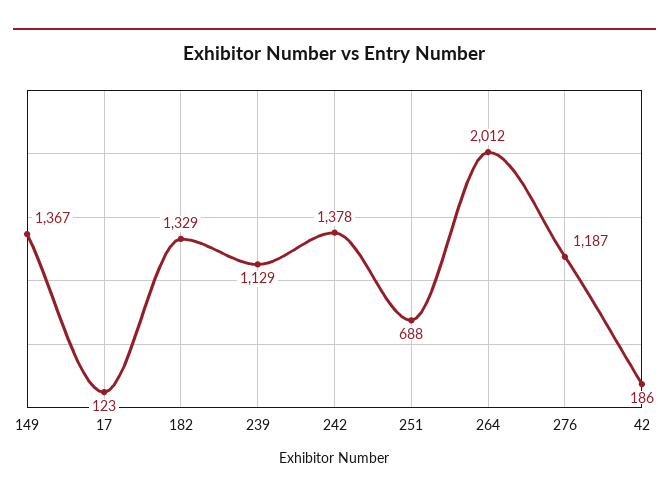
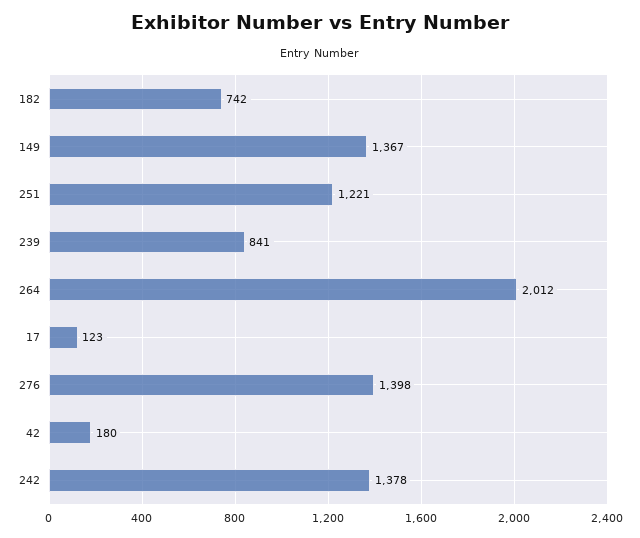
  {
    "149": 1367,
    "17": 123,
-   "182": 1329,
+   "182": 742,
-   "239": 1129,
+   "239": 841,
    "242": 1378,
-   "251": 688,
+   "251": 1221,
    "264": 2012,
-   "276": 1187,
+   "276": 1398,
-   "42": 186
+   "42": 180
  }

